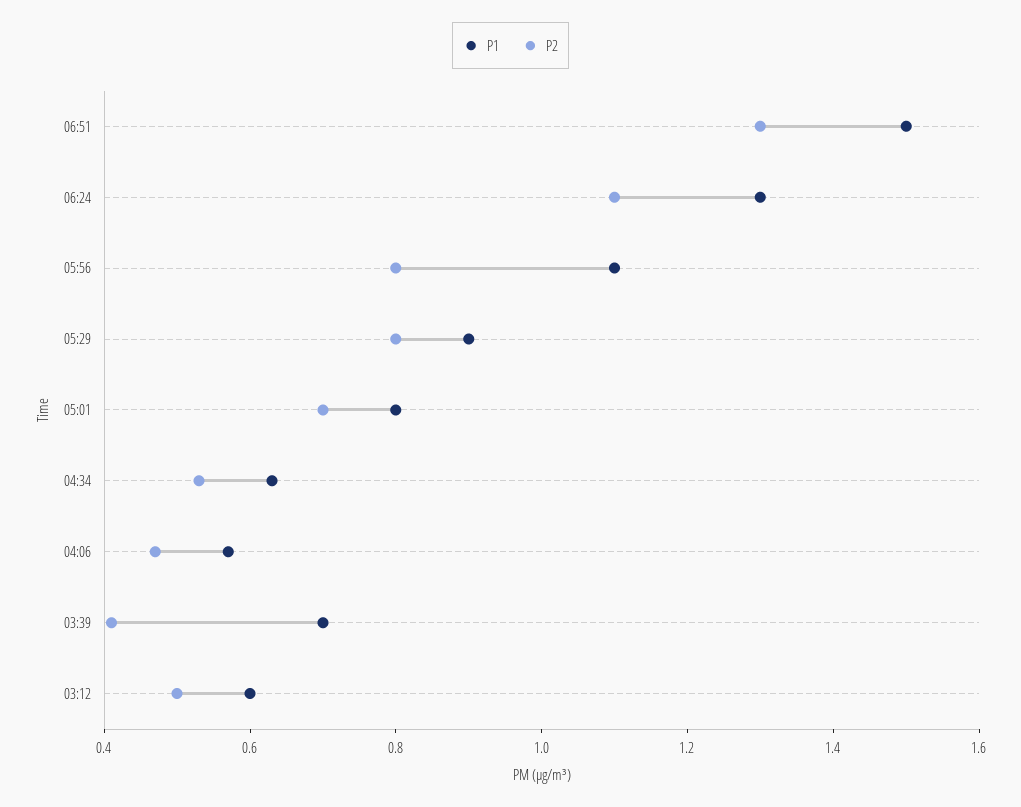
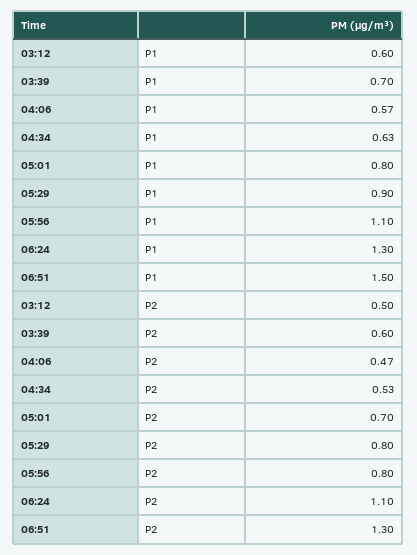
  {
    "P1": {
      "06:51": 1.5,
      "06:24": 1.3,
      "05:56": 1.1,
      "05:29": 0.9,
      "05:01": 0.8,
      "04:34": 0.63,
      "04:06": 0.57,
      "03:39": 0.7,
      "03:12": 0.6
    },
    "P2": {
      "06:51": 1.3,
      "06:24": 1.1,
      "05:56": 0.8,
      "05:29": 0.8,
      "05:01": 0.7,
      "04:34": 0.53,
      "04:06": 0.47,
-     "03:39": 0.4,
+     "03:39": 0.6,
      "03:12": 0.5
    }
  }

